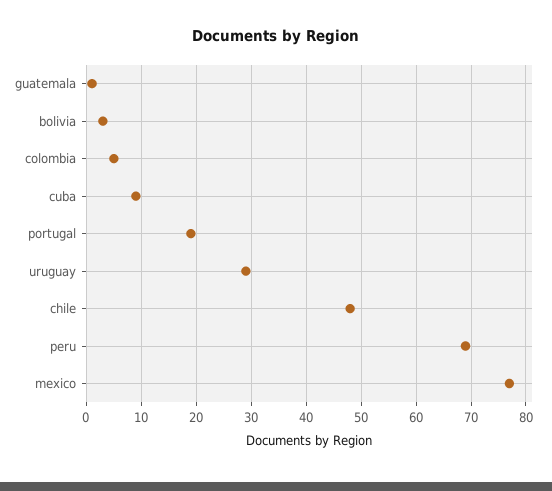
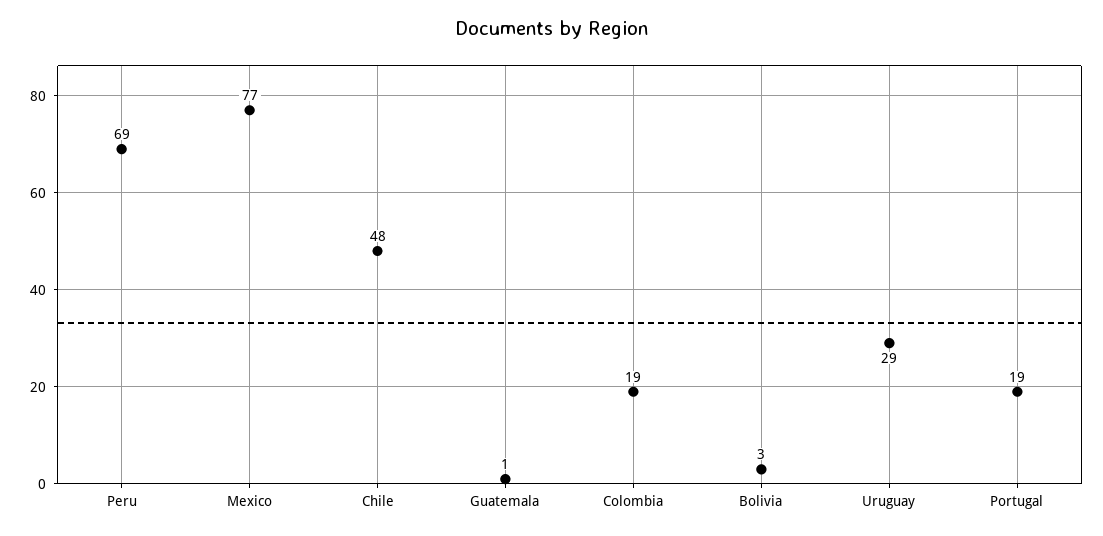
  {
    "guatemala": 1,
    "bolivia": 3,
-   "colombia": 5,
+   "colombia": 19,
-   "cuba": 10,
    "portugal": 19,
    "uruguay": 29,
    "chile": 48,
    "peru": 69,
    "mexico": 77
  }

